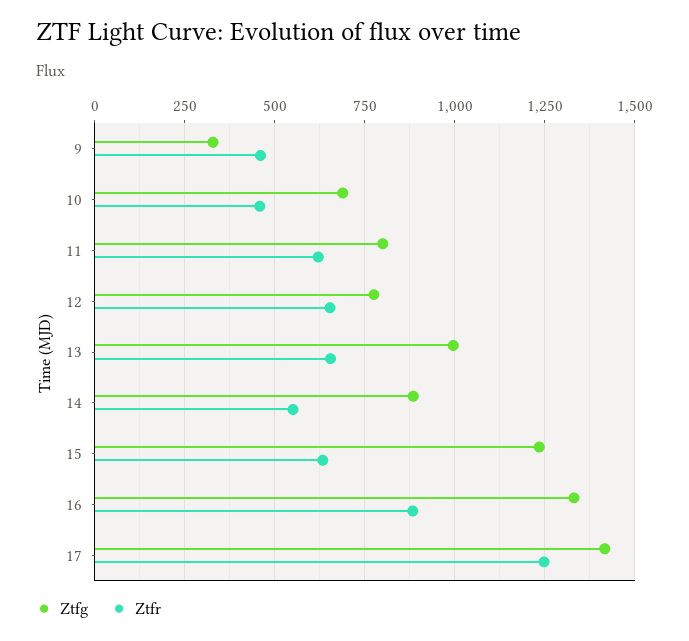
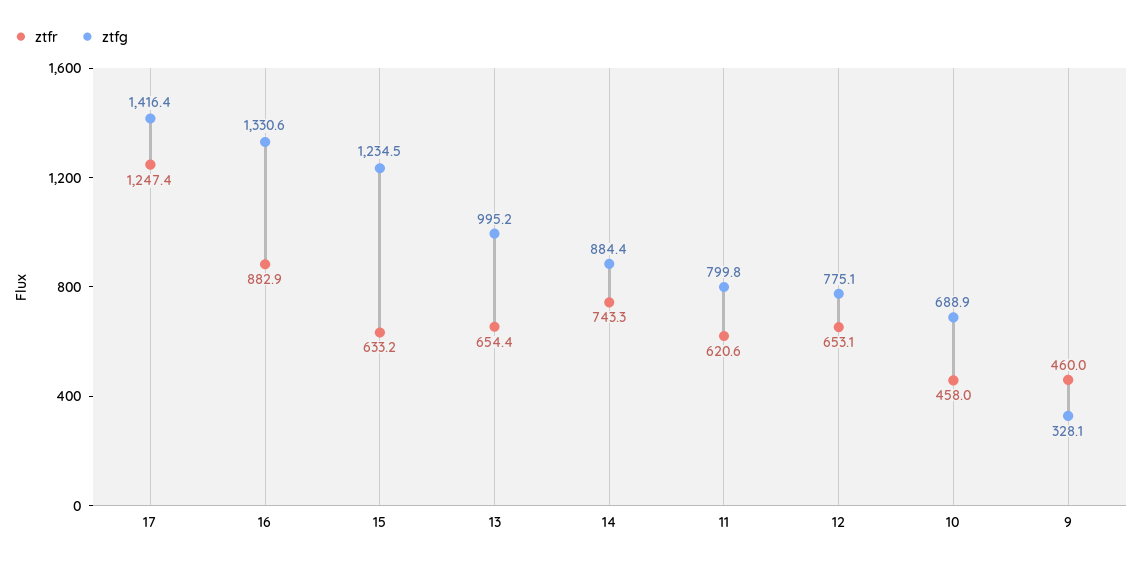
  {
    "Ztfg": {
      "9": 328.1,
      "10": 688.9,
      "11": 799.8,
      "12": 775.1,
      "13": 995.2,
      "14": 884.4,
      "15": 1234.5,
      "16": 1330.6,
      "17": 1416.4
    },
    "Ztfr": {
      "9": 460,
      "10": 458,
      "11": 620.6,
      "12": 653.1,
      "13": 654.4,
-     "14": 550,
+     "14": 743.3,
      "15": 633.2,
      "16": 882.9,
      "17": 1247.4
    }
  }

